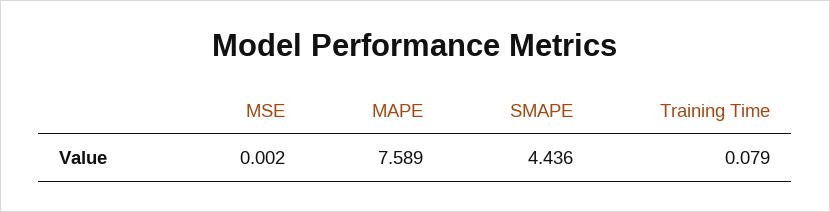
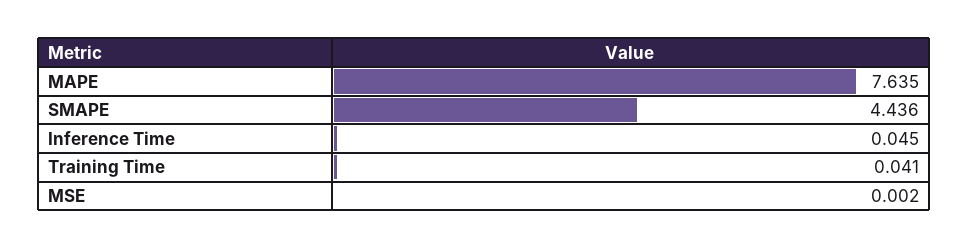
  {
    "MSE": 0.002,
-   "MAPE": 7.589,
+   "MAPE": 7.635,
    "SMAPE": 4.436,
-   "Training Time": 0.079
+   "Training Time": 0.041,
+   "Inference Time": 0.045
  }

